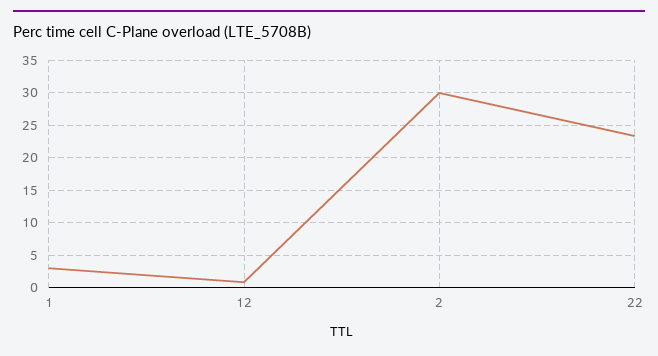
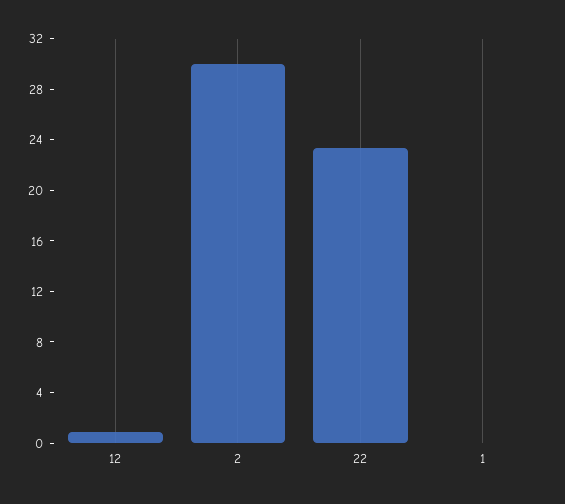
  {
-   "1": 3,
+   "1": 0,
    "12": 1,
    "2": 30,
    "22": 23
  }

